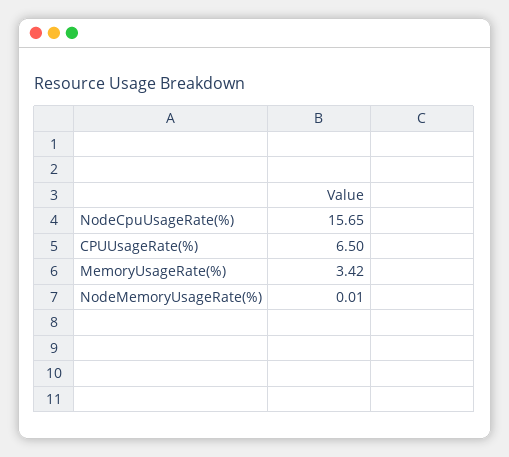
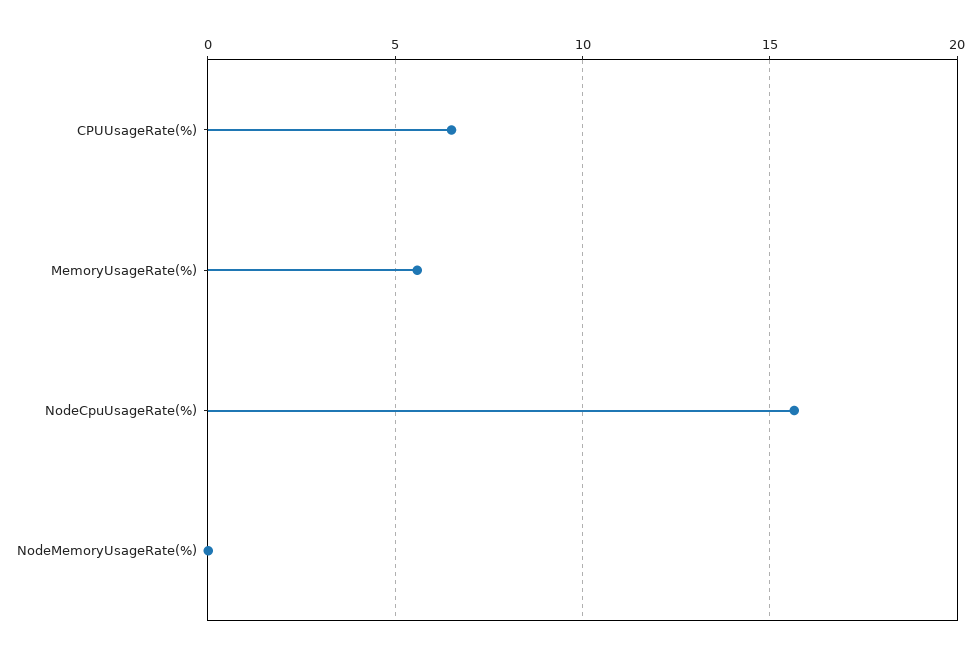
  {
    "NodeCpuUsageRate(%)": 15.65,
    "CPUUsageRate(%)": 6.5,
-   "MemoryUsageRate(%)": 3.42,
+   "MemoryUsageRate(%)": 5.5,
    "NodeMemoryUsageRate(%)": 0.01
  }

